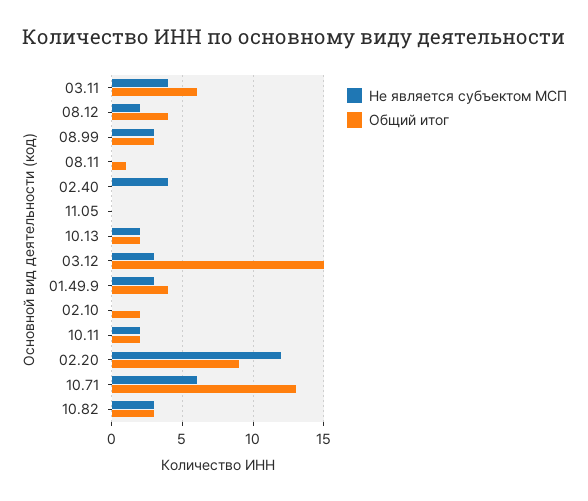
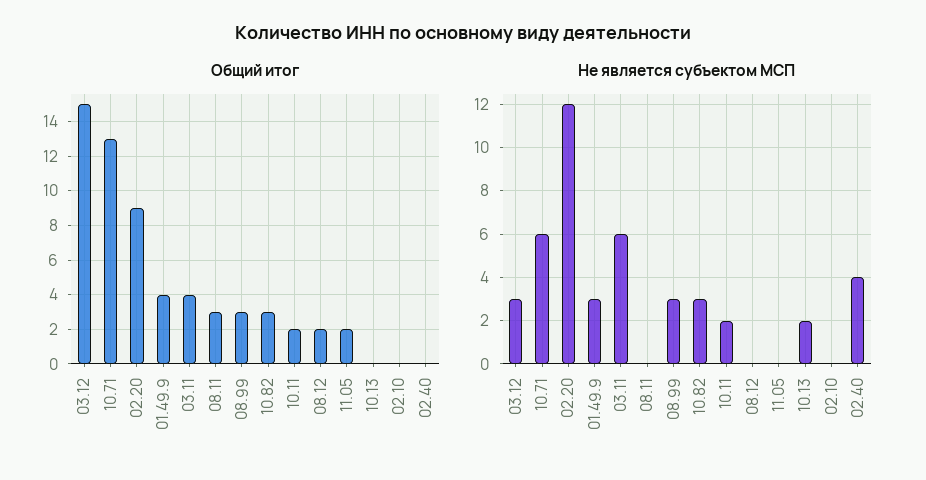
  {
    "Не является субъектом МСП": {
-     "03.11": 4,
+     "03.11": 6,
-     "08.12": 2,
+     "08.12": 0,
      "08.99": 3,
      "08.11": 0,
      "02.40": 4,
      "11.05": 0,
      "10.13": 2,
      "03.12": 3,
      "01.49.9": 3,
      "02.10": 0,
      "10.11": 2,
      "02.20": 12,
      "10.71": 6,
      "10.82": 3
    },
    "Общий итог": {
-     "03.11": 6,
+     "03.11": 4,
-     "08.12": 4,
+     "08.12": 2,
      "08.99": 3,
-     "08.11": 1,
+     "08.11": 3,
      "02.40": 0,
-     "11.05": 0,
+     "11.05": 2,
-     "10.13": 2,
+     "10.13": 0,
      "03.12": 15,
      "01.49.9": 4,
-     "02.10": 2,
+     "02.10": 0,
      "10.11": 2,
      "02.20": 9,
      "10.71": 13,
      "10.82": 3
    }
  }

